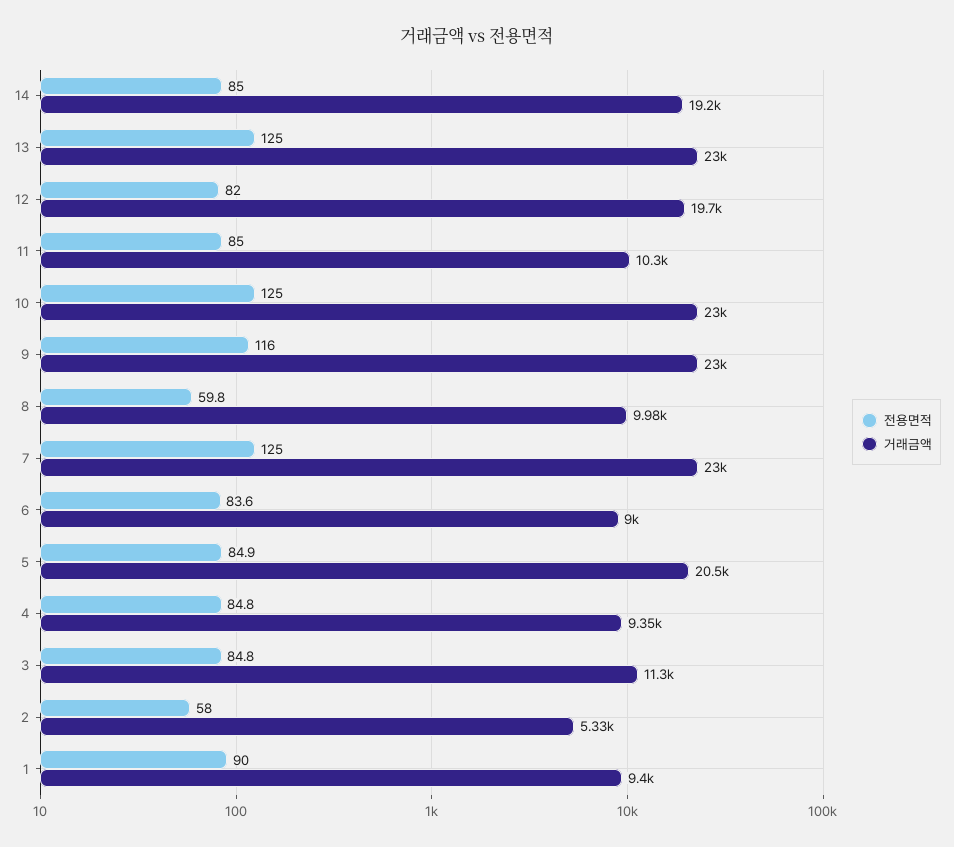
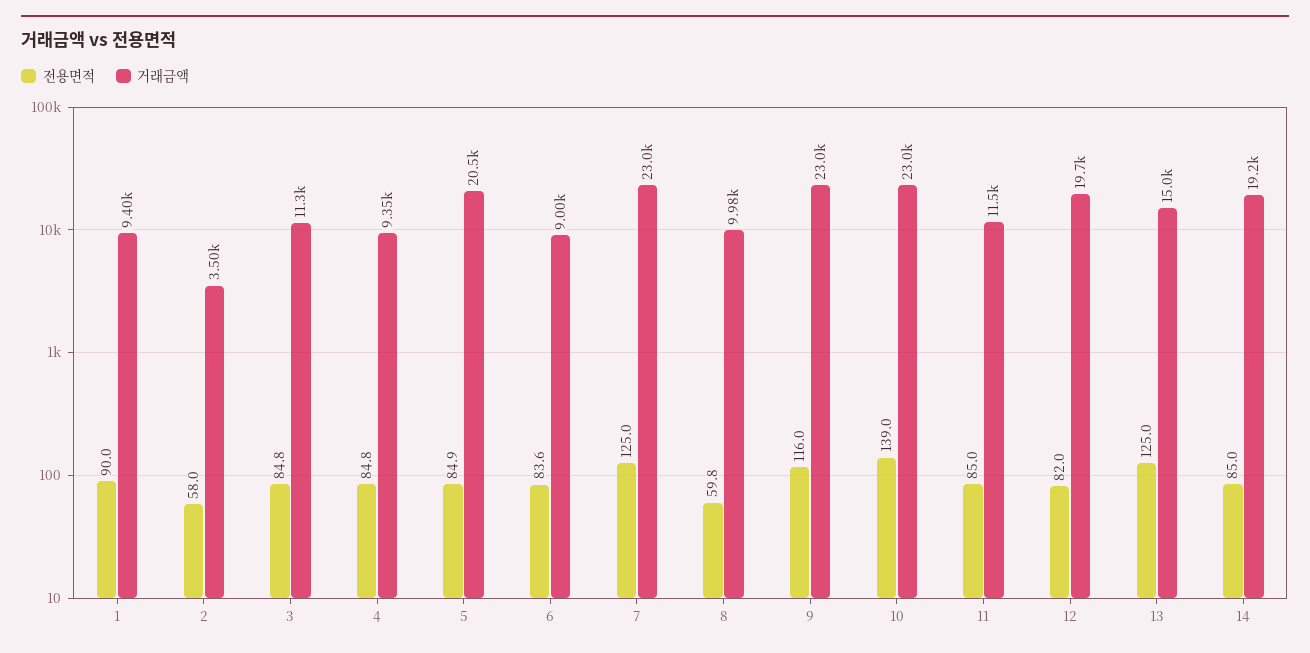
  {
    "전용면적": {
      "14": 85,
      "13": 125,
      "12": 82,
      "11": 85,
-     "10": 125,
+     "10": 139,
      "9": 116,
      "8": 59.8,
      "7": 125,
      "6": 83.6,
      "5": 84.9,
      "4": 84.8,
      "3": 84.8,
      "2": 58,
      "1": 90
    },
    "거래금액": {
      "14": 19200,
-     "13": 23000,
+     "13": 15000,
      "12": 19700,
-     "11": 10300,
+     "11": 11500,
      "10": 23000,
      "9": 23000,
      "8": 9980,
      "7": 23000,
      "6": 9000,
      "5": 20500,
      "4": 9350,
      "3": 11300,
-     "2": 5330,
+     "2": 3500,
      "1": 9400
    }
  }

